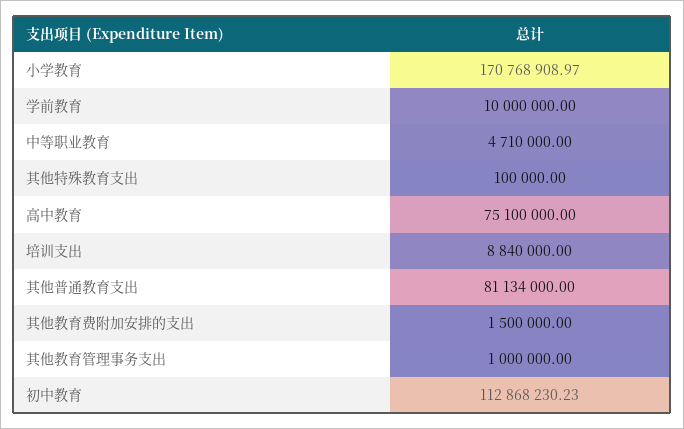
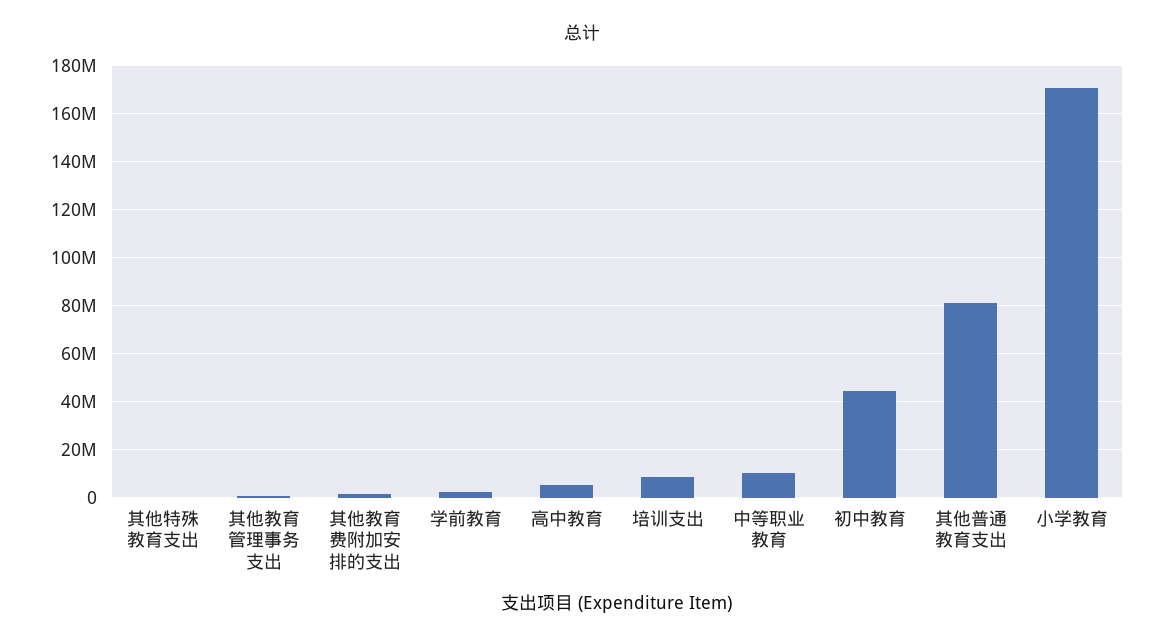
  {
    "小学教育": 170768908.97,
-   "学前教育": 10000000,
+   "学前教育": 2500000,
-   "中等职业教育": 4710000,
+   "中等职业教育": 10000000,
    "其他特殊教育支出": 100000,
-   "高中教育": 75100000,
+   "高中教育": 5000000,
    "培训支出": 8840000,
    "其他普通教育支出": 81134000,
    "其他教育费附加安排的支出": 1500000,
    "其他教育管理事务支出": 1000000,
-   "初中教育": 112868230.23
+   "初中教育": 45000000
  }

